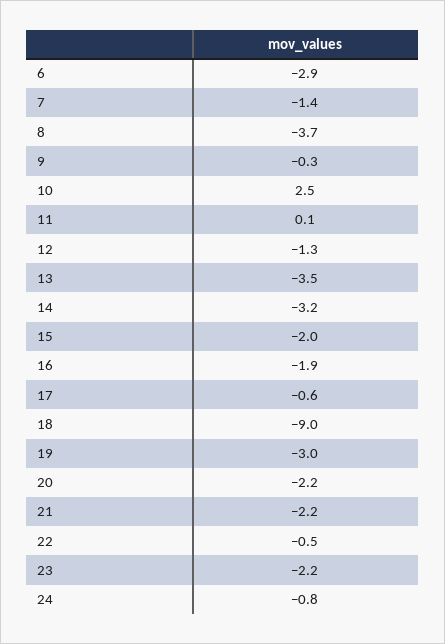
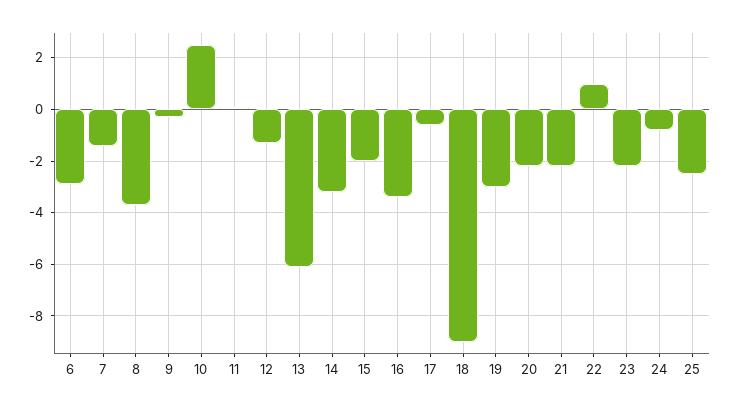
  {
    "6": -2.9,
    "7": -1.4,
    "8": -3.7,
    "9": -0.3,
    "10": 2.5,
    "11": 0.1,
    "12": -1.3,
-   "13": -3.5,
+   "13": -6,
    "14": -3.2,
    "15": -2,
-   "16": -1.9,
+   "16": -3.5,
    "17": -0.6,
    "18": -9,
    "19": -3,
    "20": -2.2,
    "21": -2.2,
-   "22": -0.5,
+   "22": 1,
    "23": -2.2,
-   "24": -0.8
+   "24": -0.8,
+   "25": -2.5
  }

